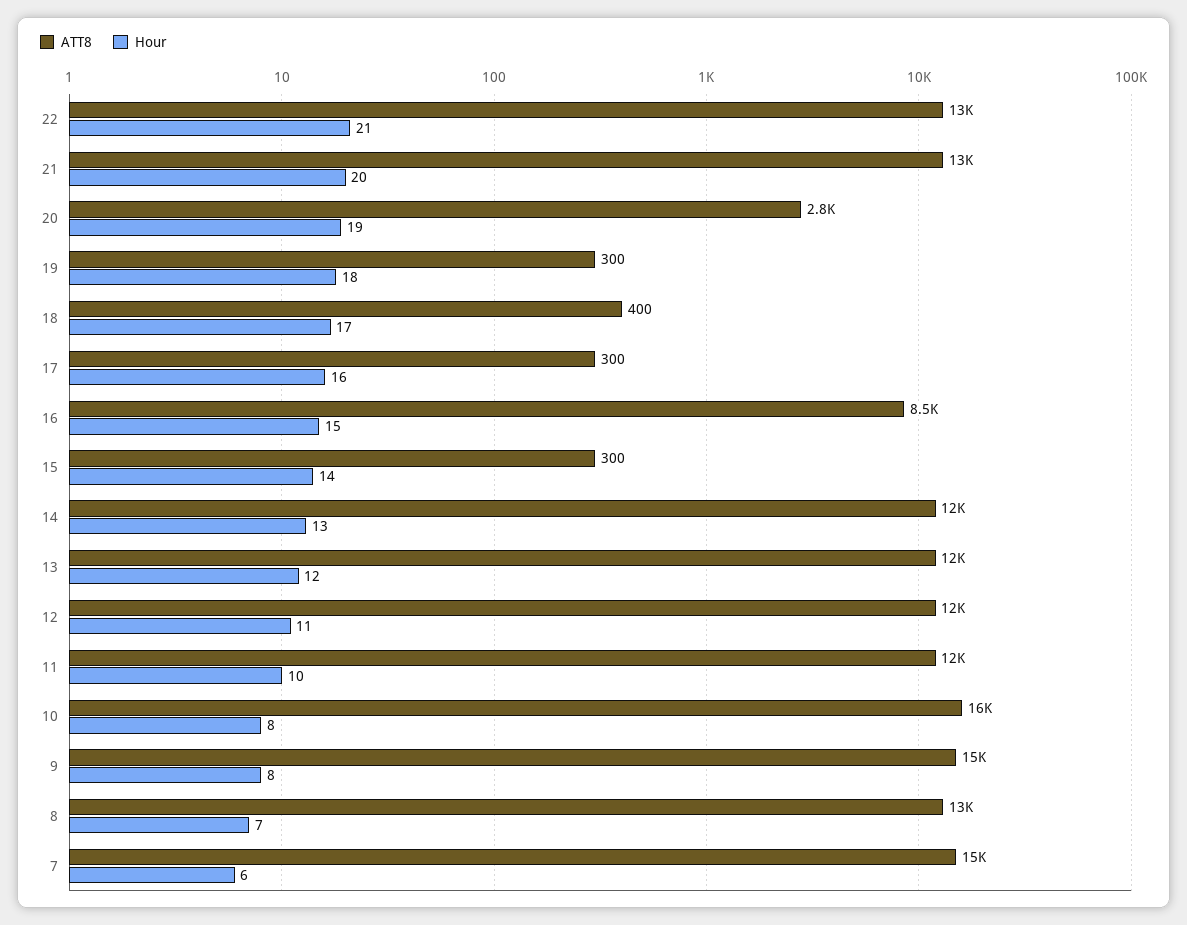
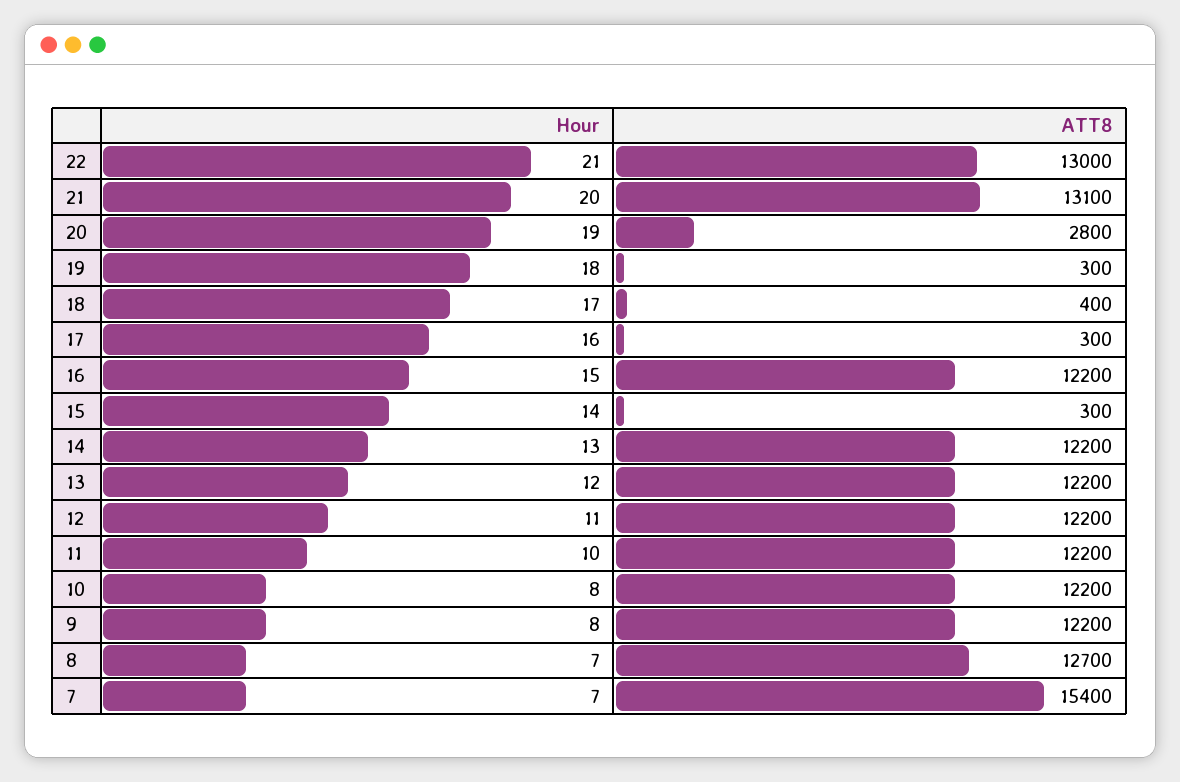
  {
    "ATT8": {
      "22": 13000,
      "21": 13100,
      "20": 2800,
      "19": 300,
      "18": 400,
      "17": 300,
-     "16": 8500,
+     "16": 12200,
      "15": 300,
      "14": 12200,
      "13": 12200,
      "12": 12200,
      "11": 12200,
-     "10": 16000,
+     "10": 12200,
-     "9": 15000,
+     "9": 12200,
      "8": 12700,
      "7": 15400
    },
    "Hour": {
      "22": 21,
      "21": 20,
      "20": 19,
      "19": 18,
      "18": 17,
      "17": 16,
      "16": 15,
      "15": 14,
      "14": 13,
      "13": 12,
      "12": 11,
      "11": 10,
      "10": 8,
      "9": 8,
      "8": 7,
-     "7": 6
+     "7": 7
    }
  }

